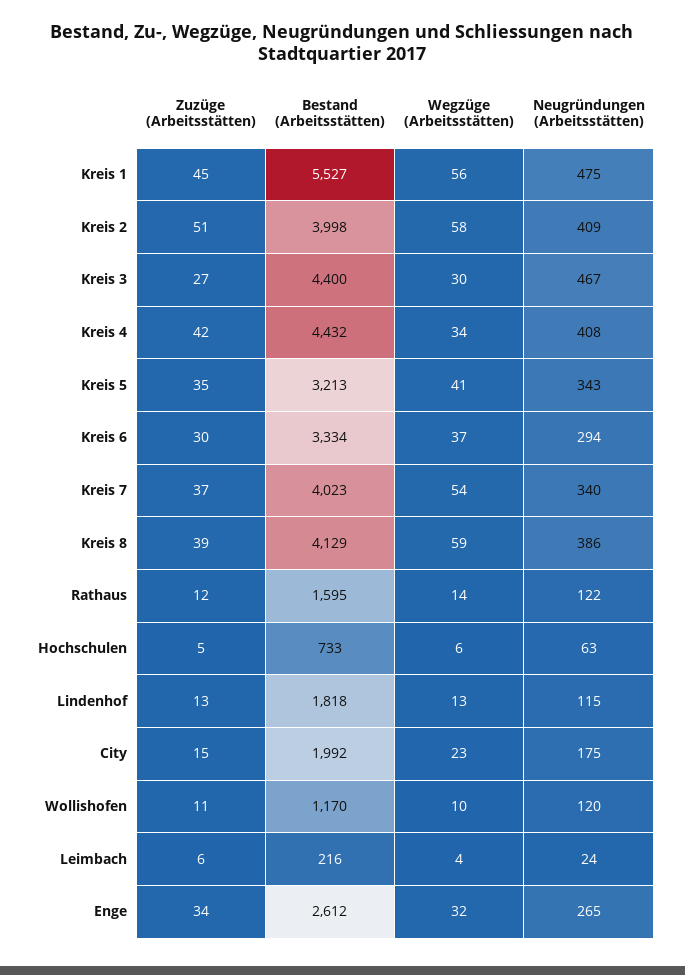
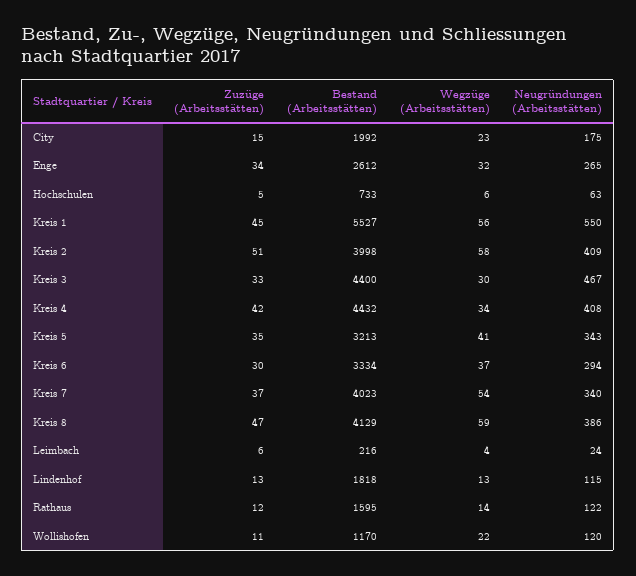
  {
    "Zuzüge (Arbeitsstätten)": {
      "Kreis 1": 45,
      "Kreis 2": 51,
-     "Kreis 3": 27,
+     "Kreis 3": 33,
      "Kreis 4": 42,
      "Kreis 5": 35,
      "Kreis 6": 30,
      "Kreis 7": 37,
-     "Kreis 8": 39,
+     "Kreis 8": 47,
      "Rathaus": 12,
      "Hochschulen": 5,
      "Lindenhof": 13,
      "City": 15,
      "Wollishofen": 11,
      "Leimbach": 6,
      "Enge": 34
    },
    "Bestand (Arbeitsstätten)": {
      "Kreis 1": 5527,
      "Kreis 2": 3998,
      "Kreis 3": 4400,
      "Kreis 4": 4432,
      "Kreis 5": 3213,
      "Kreis 6": 3334,
      "Kreis 7": 4023,
      "Kreis 8": 4129,
      "Rathaus": 1595,
      "Hochschulen": 733,
      "Lindenhof": 1818,
      "City": 1992,
      "Wollishofen": 1170,
      "Leimbach": 216,
      "Enge": 2612
    },
    "Wegzüge (Arbeitsstätten)": {
      "Kreis 1": 56,
      "Kreis 2": 58,
      "Kreis 3": 30,
      "Kreis 4": 34,
      "Kreis 5": 41,
      "Kreis 6": 37,
      "Kreis 7": 54,
      "Kreis 8": 59,
      "Rathaus": 14,
      "Hochschulen": 6,
      "Lindenhof": 13,
      "City": 23,
-     "Wollishofen": 10,
+     "Wollishofen": 22,
      "Leimbach": 4,
      "Enge": 32
    },
    "Neugründungen (Arbeitsstätten)": {
-     "Kreis 1": 475,
+     "Kreis 1": 550,
      "Kreis 2": 409,
      "Kreis 3": 467,
      "Kreis 4": 408,
      "Kreis 5": 343,
      "Kreis 6": 294,
      "Kreis 7": 340,
      "Kreis 8": 386,
      "Rathaus": 122,
      "Hochschulen": 63,
      "Lindenhof": 115,
      "City": 175,
      "Wollishofen": 120,
      "Leimbach": 24,
      "Enge": 265
    }
  }

